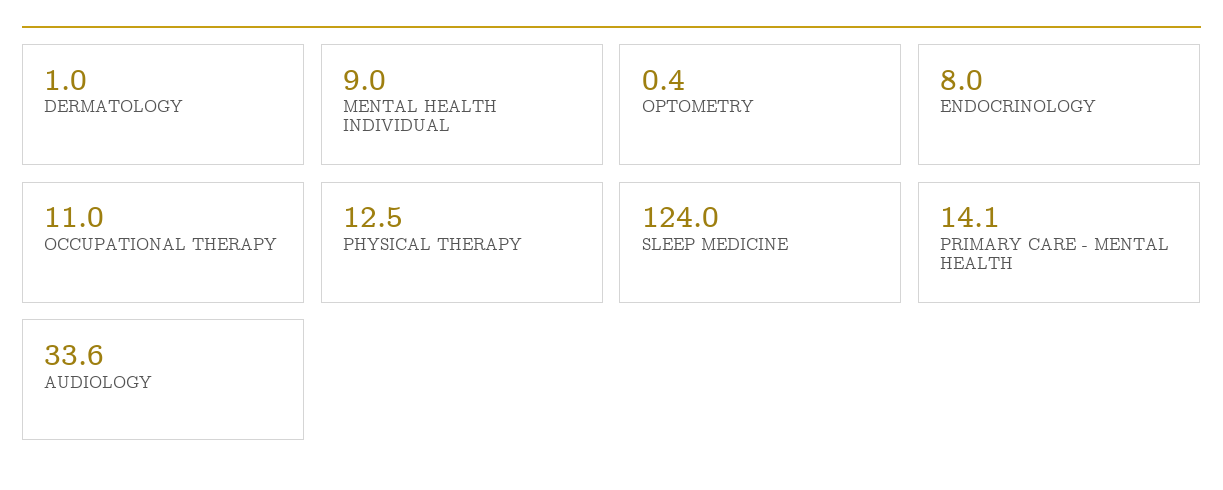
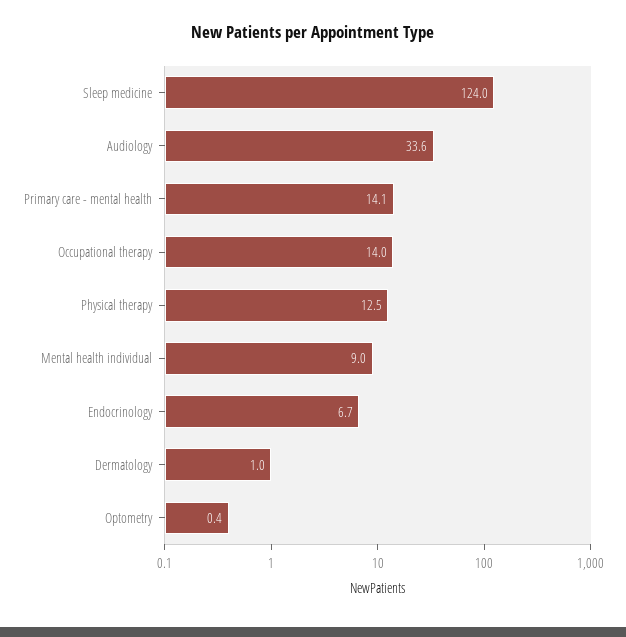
  {
    "DERMATOLOGY": 1,
    "MENTAL HEALTH INDIVIDUAL": 9,
    "OPTOMETRY": 0.4,
-   "ENDOCRINOLOGY": 8,
+   "ENDOCRINOLOGY": 6.7,
-   "OCCUPATIONAL THERAPY": 11,
+   "OCCUPATIONAL THERAPY": 14,
    "PHYSICAL THERAPY": 12.5,
    "SLEEP MEDICINE": 124,
    "PRIMARY CARE - MENTAL HEALTH": 14.1,
    "AUDIOLOGY": 33.6
  }

